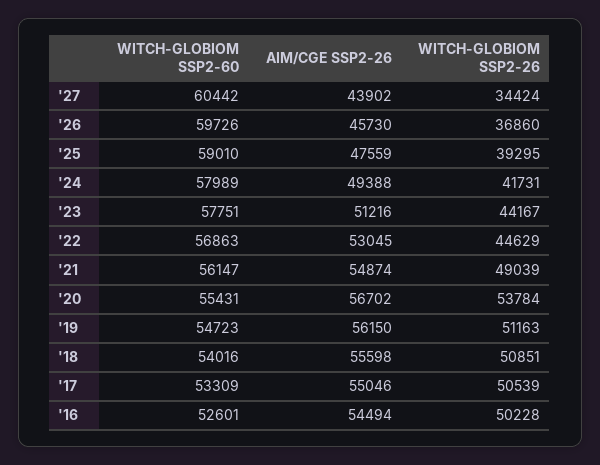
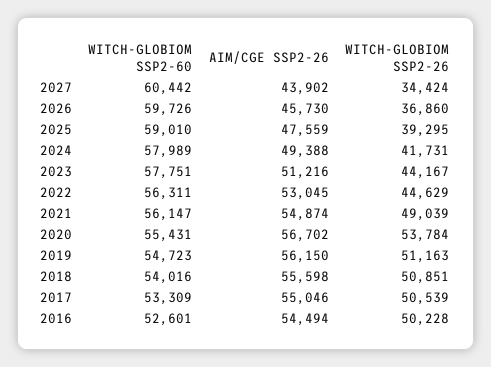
  {
    "WITCH-GLOBIOM SSP2-60": {
      "'27": 60442,
      "'26": 59726,
      "'25": 59010,
      "'24": 57989,
      "'23": 57751,
-     "'22": 56863,
+     "'22": 56311,
      "'21": 56147,
      "'20": 55431,
      "'19": 54723,
      "'18": 54016,
      "'17": 53309,
      "'16": 52601
    },
    "AIM/CGE SSP2-26": {
      "'27": 43902,
      "'26": 45730,
      "'25": 47559,
      "'24": 49388,
      "'23": 51216,
      "'22": 53045,
      "'21": 54874,
      "'20": 56702,
      "'19": 56150,
      "'18": 55598,
      "'17": 55046,
      "'16": 54494
    },
    "WITCH-GLOBIOM SSP2-26": {
      "'27": 34424,
      "'26": 36860,
      "'25": 39295,
      "'24": 41731,
      "'23": 44167,
      "'22": 44629,
      "'21": 49039,
      "'20": 53784,
      "'19": 51163,
      "'18": 50851,
      "'17": 50539,
      "'16": 50228
    }
  }

